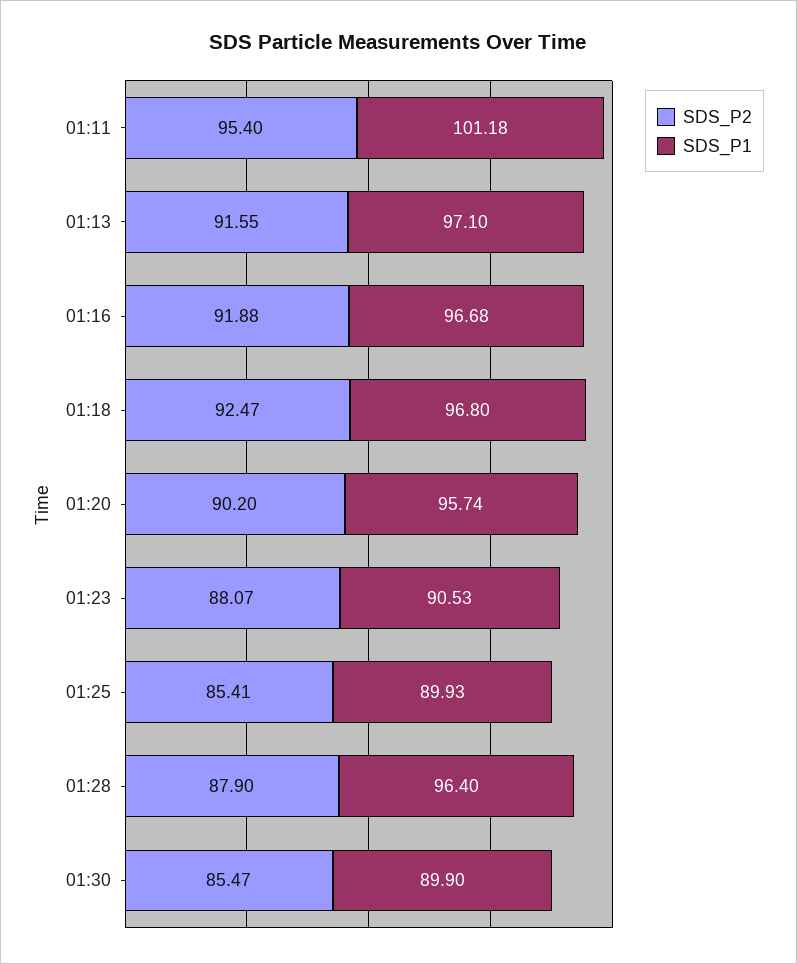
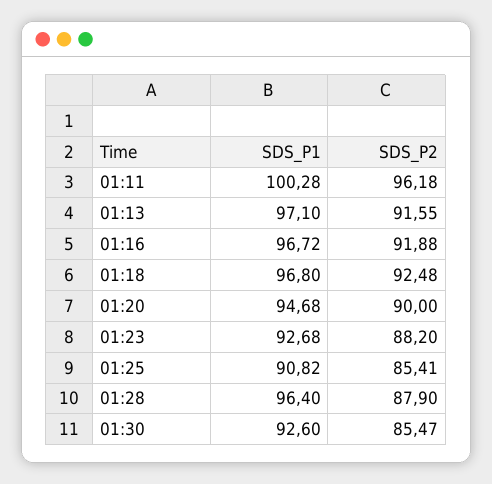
  {
    "SDS_P2": {
-     "01:11": 95.4,
+     "01:11": 96.18,
      "01:13": 91.55,
      "01:16": 91.88,
-     "01:18": 92.47,
+     "01:18": 92.48,
-     "01:20": 90.2,
+     "01:20": 90,
-     "01:23": 88.07,
+     "01:23": 88.2,
      "01:25": 85.41,
      "01:28": 87.9,
      "01:30": 85.47
    },
    "SDS_P1": {
-     "01:11": 101.18,
+     "01:11": 100.28,
      "01:13": 97.1,
-     "01:16": 96.68,
+     "01:16": 96.72,
      "01:18": 96.8,
-     "01:20": 95.74,
+     "01:20": 94.68,
-     "01:23": 90.53,
+     "01:23": 92.68,
-     "01:25": 89.93,
+     "01:25": 90.82,
      "01:28": 96.4,
-     "01:30": 89.9
+     "01:30": 92.6
    }
  }

